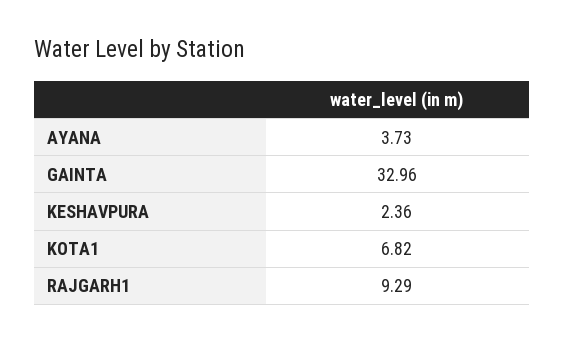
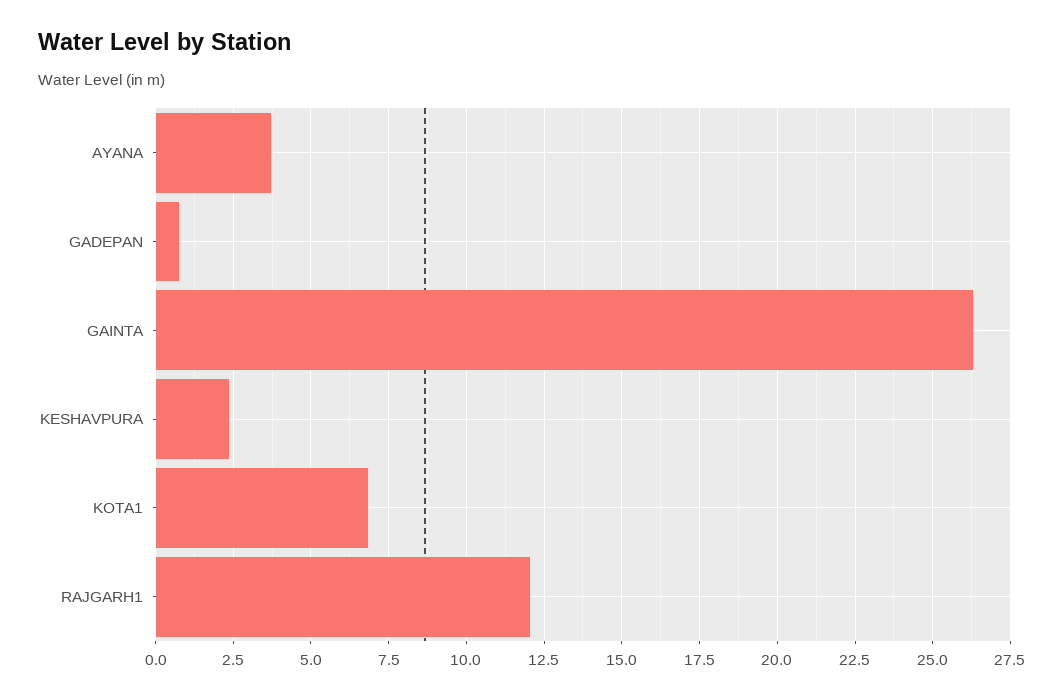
  {
    "AYANA": 3.73,
-   "GAINTA": 32.96,
+   "GAINTA": 26.25,
    "KESHAVPURA": 2.36,
    "KOTA1": 6.82,
-   "RAJGARH1": 9.29
+   "RAJGARH1": 12,
+   "GADEPAN": 0.75
  }

